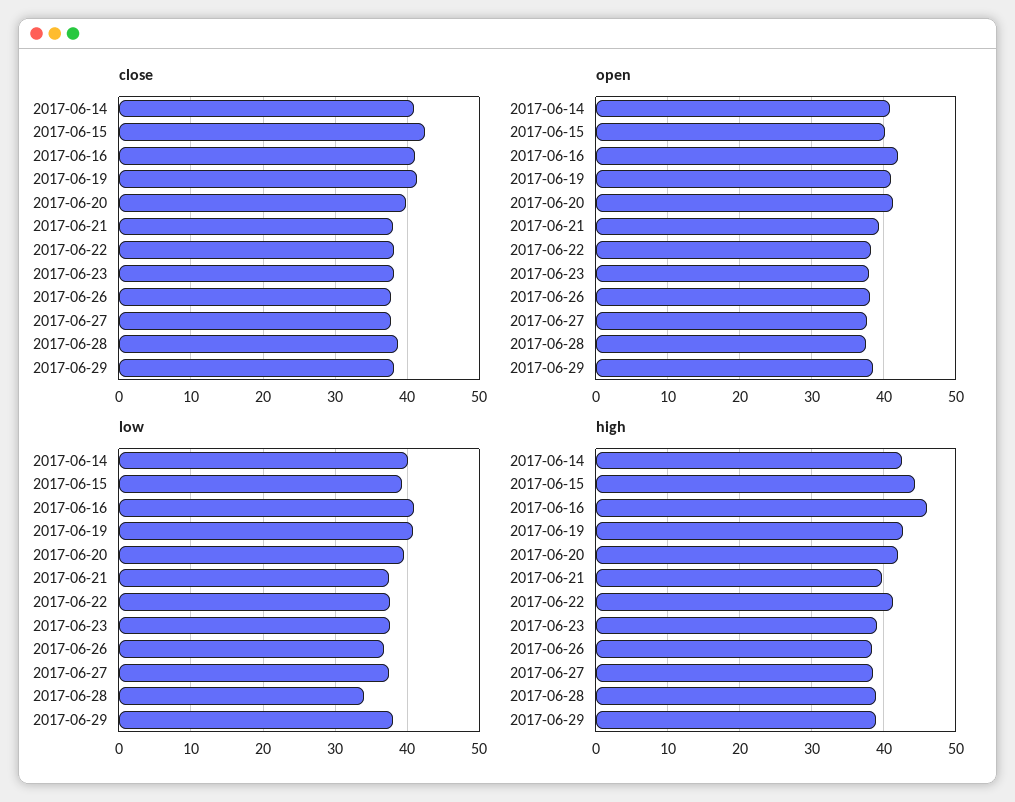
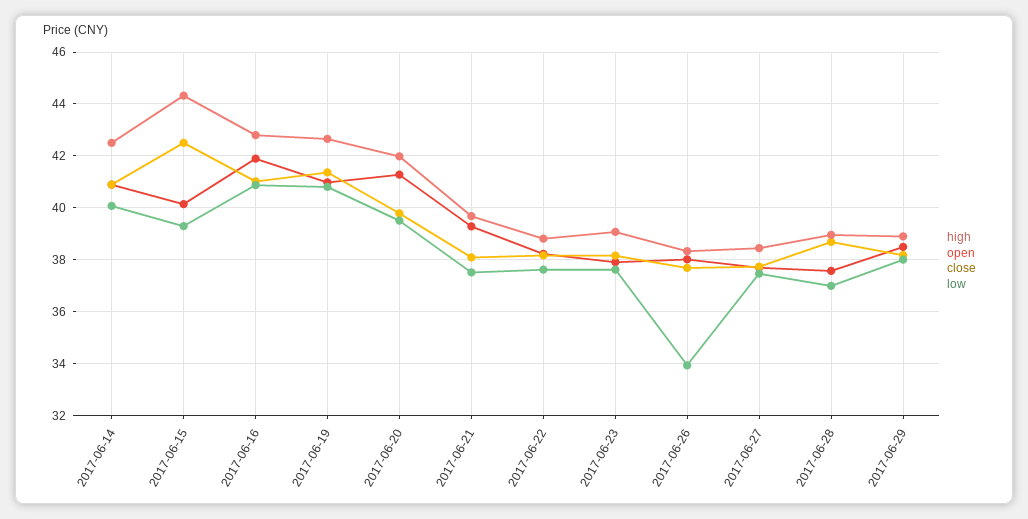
  {
    "close": {
      "2017-06-14": 41,
      "2017-06-15": 42.5,
      "2017-06-16": 41,
      "2017-06-19": 41.25,
      "2017-06-20": 39.75,
      "2017-06-21": 38,
      "2017-06-22": 38.25,
      "2017-06-23": 38.25,
      "2017-06-26": 37.75,
      "2017-06-27": 37.75,
      "2017-06-28": 38.75,
      "2017-06-29": 38.25
    },
    "open": {
      "2017-06-14": 41,
      "2017-06-15": 40.25,
      "2017-06-16": 42,
      "2017-06-19": 41,
      "2017-06-20": 41.25,
      "2017-06-21": 39.25,
      "2017-06-22": 38.25,
      "2017-06-23": 38,
      "2017-06-26": 38,
      "2017-06-27": 37.75,
      "2017-06-28": 37.5,
      "2017-06-29": 38.5
    },
    "low": {
      "2017-06-14": 40,
      "2017-06-15": 39.25,
      "2017-06-16": 41,
      "2017-06-19": 40.75,
      "2017-06-20": 39.5,
      "2017-06-21": 37.5,
      "2017-06-22": 37.5,
      "2017-06-23": 37.5,
-     "2017-06-26": 37,
+     "2017-06-26": 34,
      "2017-06-27": 37.5,
-     "2017-06-28": 34,
+     "2017-06-28": 37,
      "2017-06-29": 38
    },
    "high": {
      "2017-06-14": 42.5,
      "2017-06-15": 44.25,
-     "2017-06-16": 46,
+     "2017-06-16": 42.75,
      "2017-06-19": 42.75,
      "2017-06-20": 42,
      "2017-06-21": 39.75,
-     "2017-06-22": 41,
+     "2017-06-22": 38.75,
      "2017-06-23": 39,
      "2017-06-26": 38.25,
      "2017-06-27": 38.5,
      "2017-06-28": 39,
      "2017-06-29": 39
    }
  }

